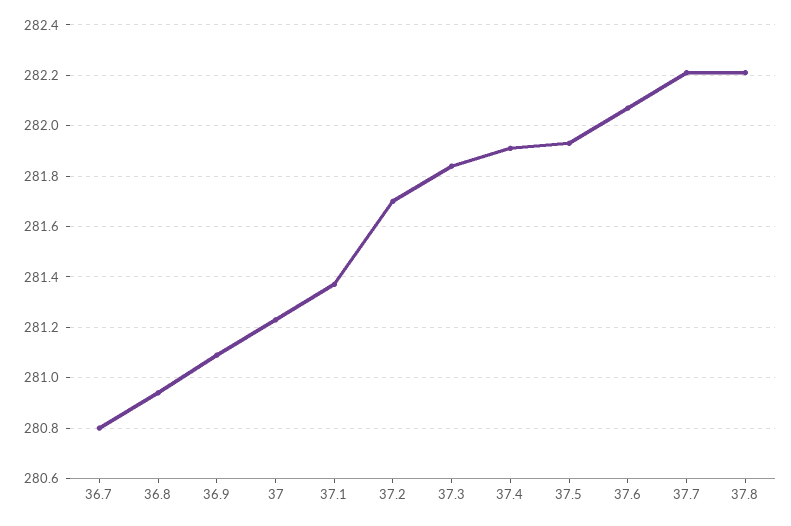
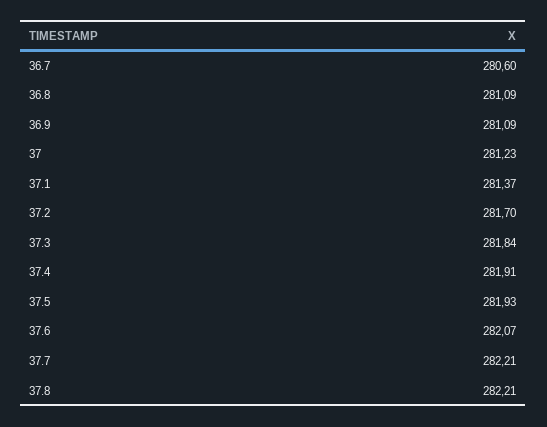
  {
-   "36.7": 280.8,
+   "36.7": 280.6,
-   "36.8": 280.95,
+   "36.8": 281.09,
    "36.9": 281.09,
    "37": 281.23,
    "37.1": 281.37,
    "37.2": 281.7,
    "37.3": 281.84,
    "37.4": 281.91,
    "37.5": 281.93,
    "37.6": 282.07,
    "37.7": 282.21,
    "37.8": 282.21
  }

